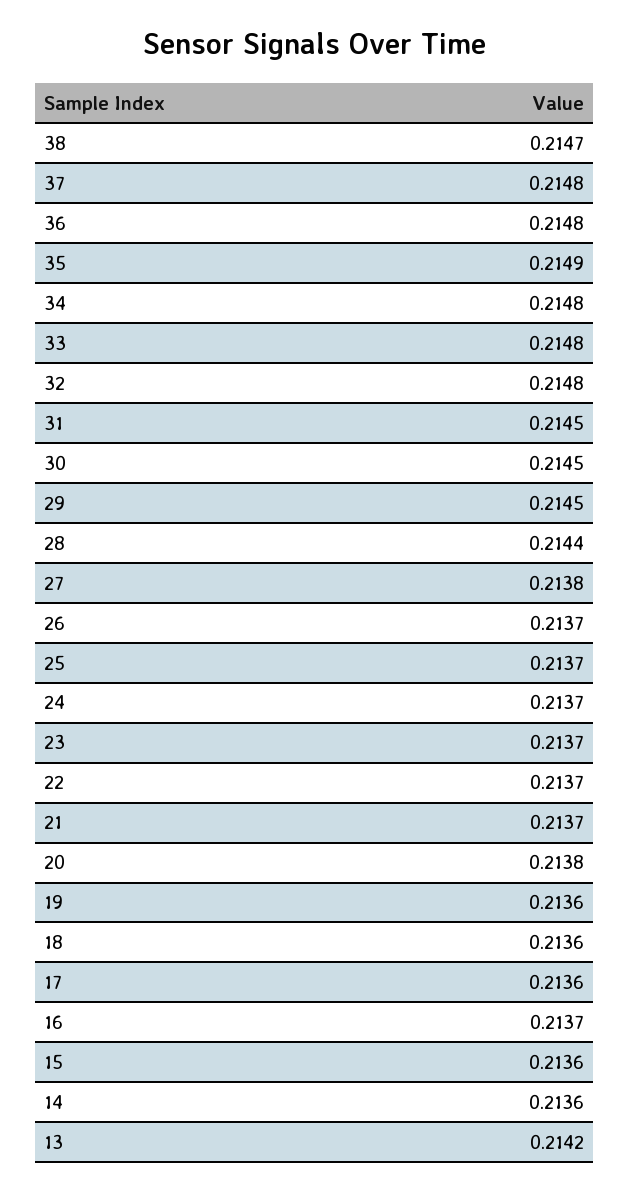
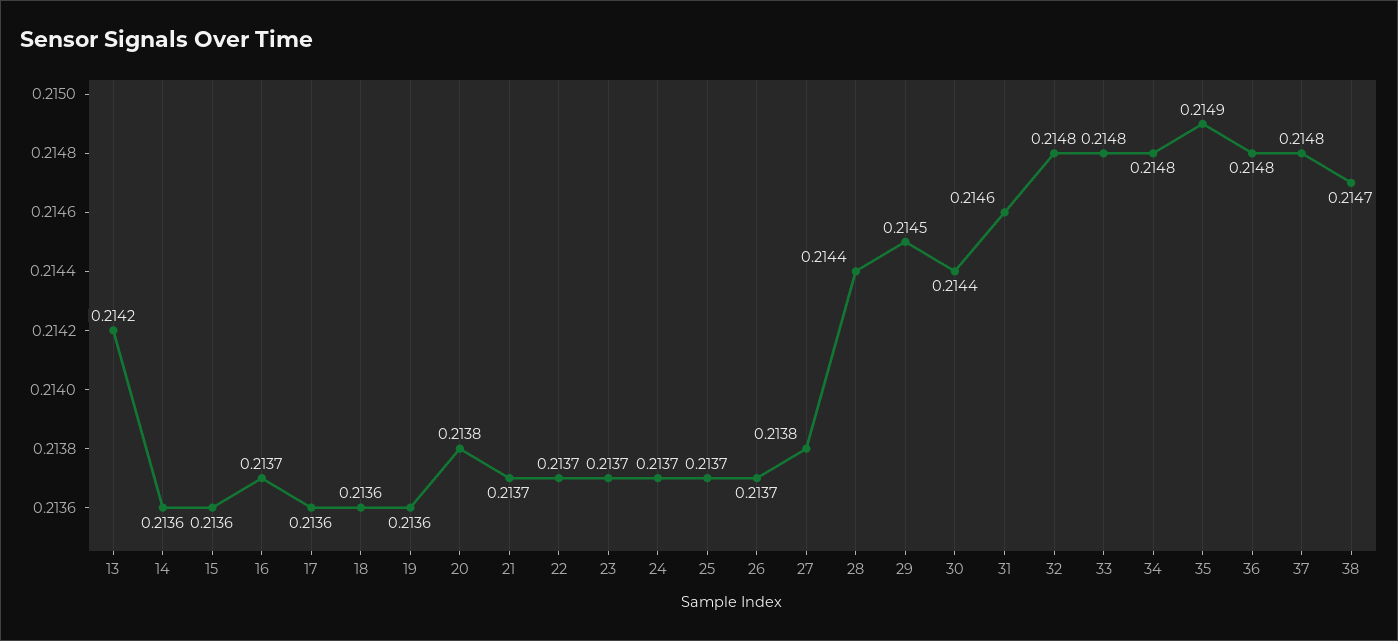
  {
    "38": 0.2147,
    "37": 0.2148,
    "36": 0.2148,
    "35": 0.2149,
    "34": 0.2148,
    "33": 0.2148,
    "32": 0.2148,
-   "31": 0.2145,
+   "31": 0.2146,
-   "30": 0.2145,
+   "30": 0.2144,
    "29": 0.2145,
    "28": 0.2144,
    "27": 0.2138,
    "26": 0.2137,
    "25": 0.2137,
    "24": 0.2137,
    "23": 0.2137,
    "22": 0.2137,
    "21": 0.2137,
    "20": 0.2138,
    "19": 0.2136,
    "18": 0.2136,
    "17": 0.2136,
    "16": 0.2137,
    "15": 0.2136,
    "14": 0.2136,
    "13": 0.2142
  }

